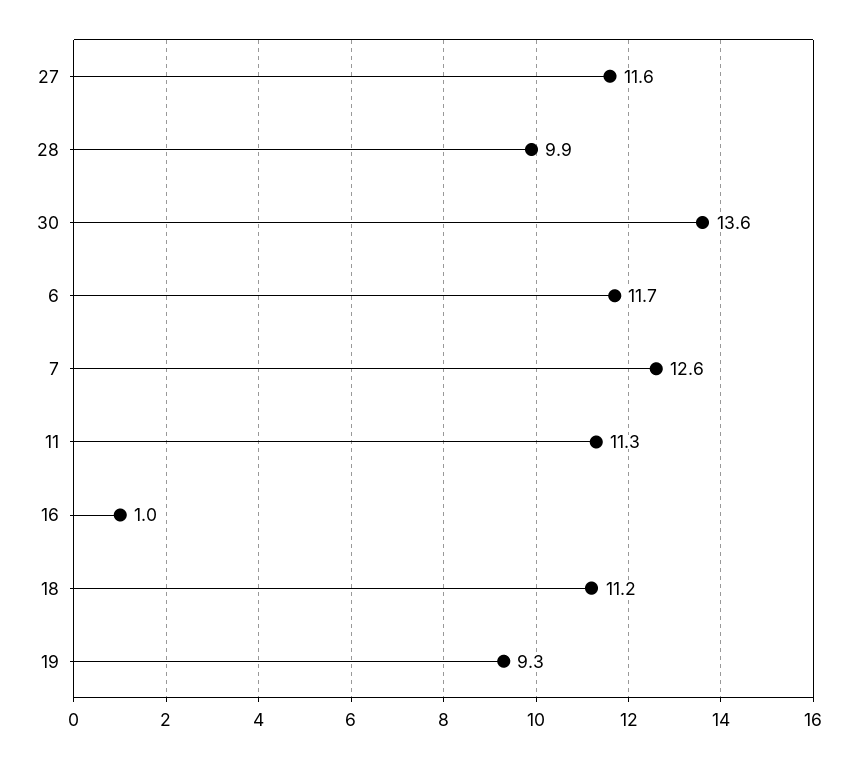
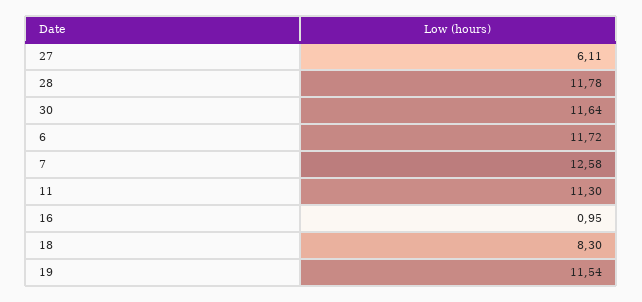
  {
-   "27": 11.6,
+   "27": 6.11,
-   "28": 9.9,
+   "28": 11.78,
-   "30": 13.6,
+   "30": 11.64,
    "6": 11.72,
    "7": 12.58,
    "11": 11.3,
    "16": 0.95,
-   "18": 11.2,
+   "18": 8.3,
-   "19": 9.3
+   "19": 11.54
  }

